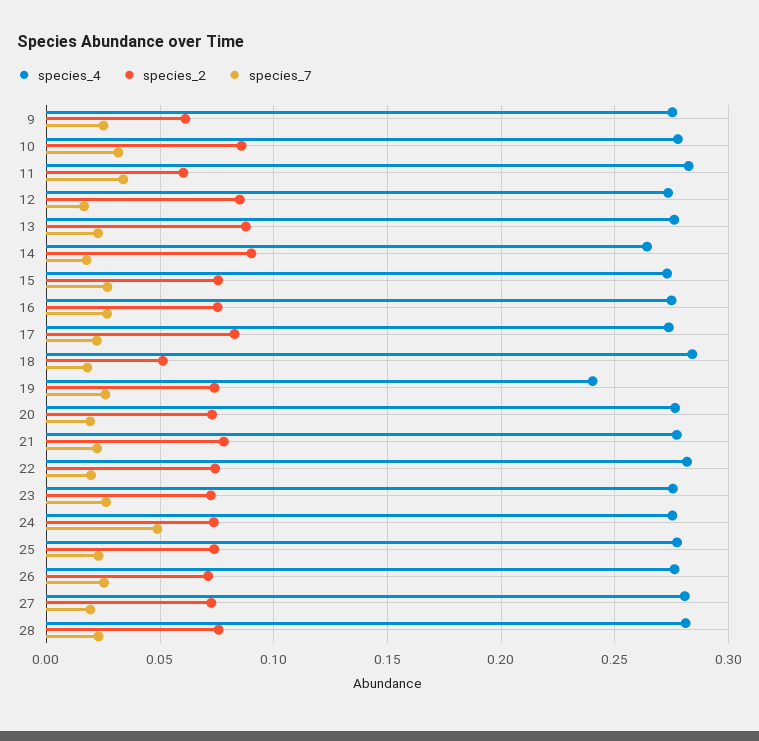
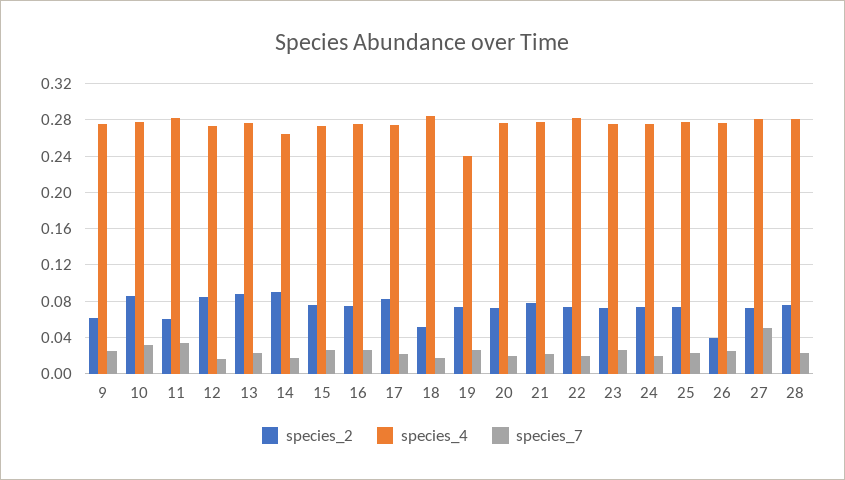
  {
    "species_4": {
      "9": 0.275,
      "10": 0.28,
      "11": 0.28,
      "12": 0.275,
      "13": 0.275,
      "14": 0.265,
      "15": 0.275,
      "16": 0.275,
      "17": 0.275,
      "18": 0.285,
      "19": 0.24,
      "20": 0.275,
      "21": 0.275,
      "22": 0.28,
      "23": 0.275,
      "24": 0.275,
      "25": 0.275,
      "26": 0.275,
      "27": 0.28,
      "28": 0.28
    },
    "species_2": {
      "9": 0.06,
      "10": 0.085,
      "11": 0.06,
      "12": 0.085,
      "13": 0.09,
      "14": 0.09,
      "15": 0.075,
      "16": 0.075,
      "17": 0.085,
      "18": 0.05,
      "19": 0.075,
      "20": 0.075,
      "21": 0.08,
      "22": 0.075,
      "23": 0.07,
      "24": 0.075,
      "25": 0.075,
-     "26": 0.07,
+     "26": 0.04,
      "27": 0.075,
      "28": 0.075
    },
    "species_7": {
      "9": 0.025,
      "10": 0.03,
      "11": 0.035,
      "12": 0.015,
      "13": 0.025,
      "14": 0.02,
      "15": 0.025,
      "16": 0.025,
      "17": 0.02,
      "18": 0.02,
      "19": 0.025,
      "20": 0.02,
      "21": 0.02,
      "22": 0.02,
      "23": 0.025,
-     "24": 0.05,
+     "24": 0.02,
      "25": 0.025,
      "26": 0.025,
-     "27": 0.02,
+     "27": 0.05,
      "28": 0.025
    }
  }

